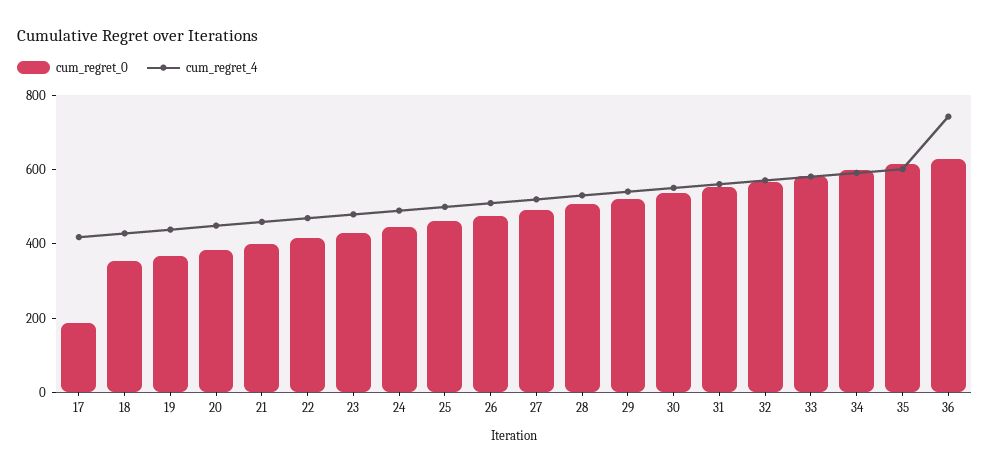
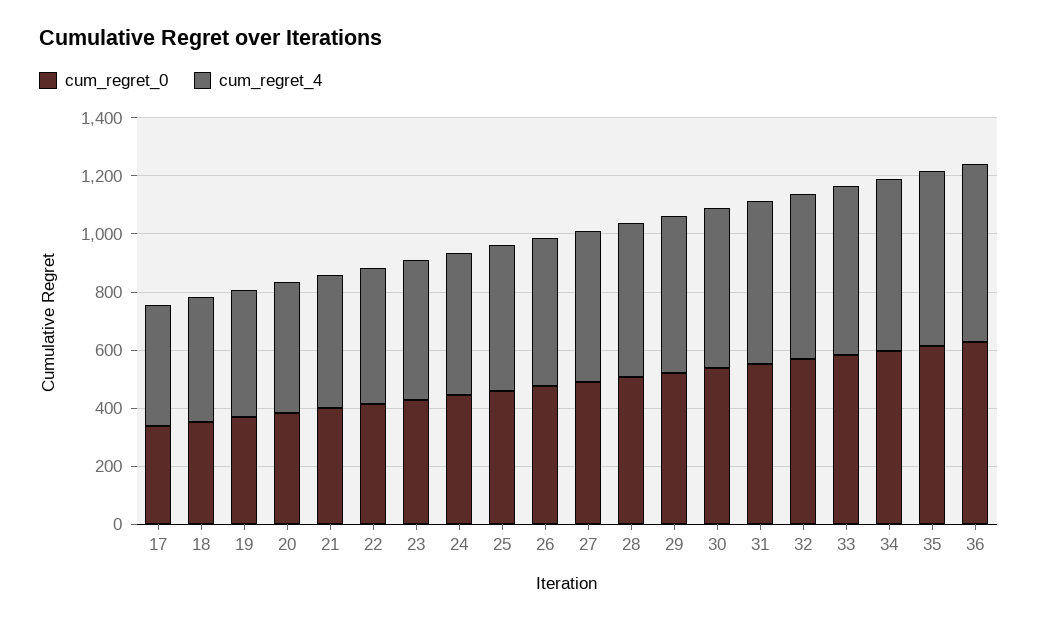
  {
    "cum_regret_0": {
-     "17": 200,
+     "17": 350,
      "18": 350,
      "19": 350,
      "20": 400,
      "21": 400,
      "22": 400,
      "23": 450,
      "24": 450,
      "25": 450,
      "26": 500,
      "27": 500,
      "28": 500,
      "29": 500,
      "30": 550,
      "31": 550,
      "32": 550,
      "33": 600,
      "34": 600,
      "35": 600,
      "36": 650
    },
    "cum_regret_4": {
      "17": 400,
      "18": 450,
      "19": 450,
      "20": 450,
      "21": 450,
      "22": 450,
      "23": 500,
      "24": 500,
      "25": 500,
      "26": 500,
      "27": 500,
      "28": 550,
      "29": 550,
      "30": 550,
      "31": 550,
      "32": 550,
      "33": 600,
      "34": 600,
      "35": 600,
-     "36": 750
+     "36": 600
    }
  }

